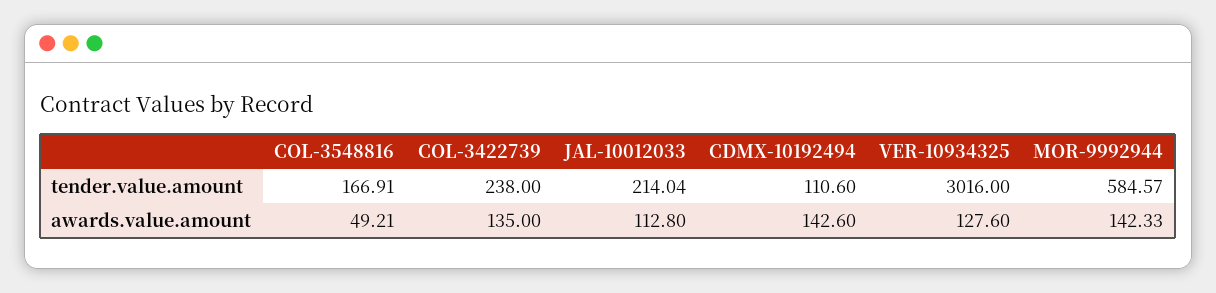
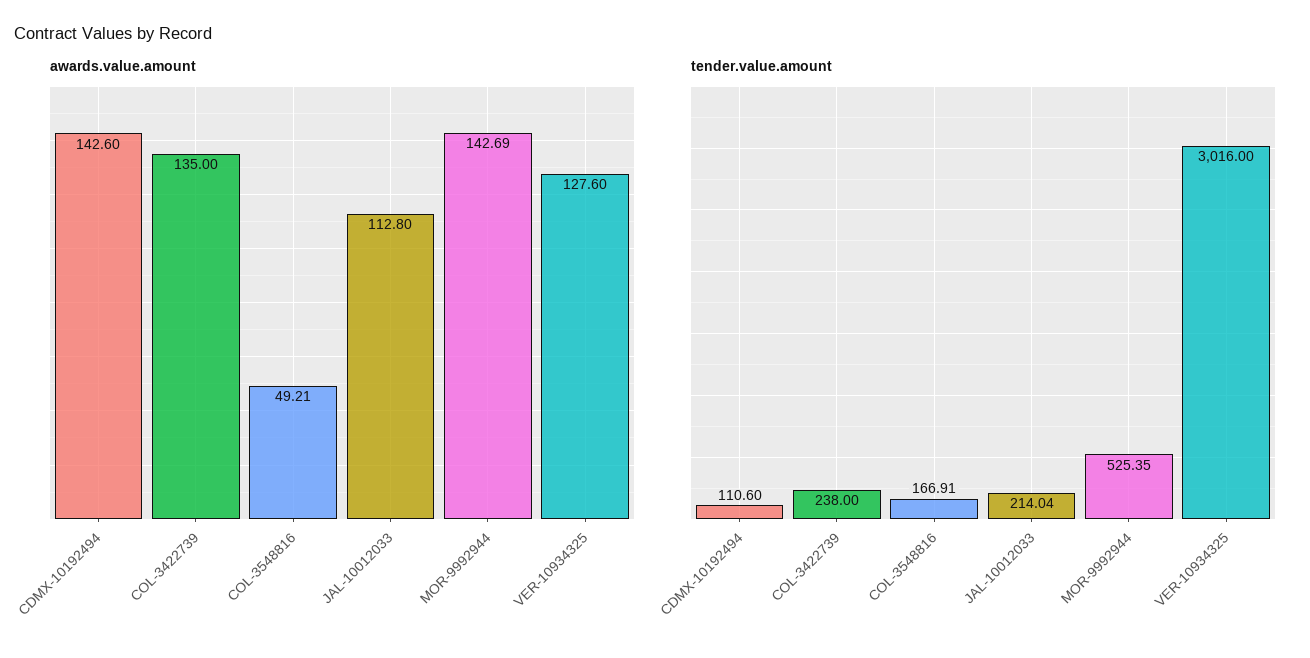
  {
    "tender.value.amount": {
      "COL-3548816": 166.91,
      "COL-3422739": 238,
      "JAL-10012033": 214.04,
      "CDMX-10192494": 110.6,
      "VER-10934325": 3016,
-     "MOR-9992944": 584.57
+     "MOR-9992944": 525.35
    },
    "awards.value.amount": {
      "COL-3548816": 49.21,
      "COL-3422739": 135,
      "JAL-10012033": 112.8,
      "CDMX-10192494": 142.6,
      "VER-10934325": 127.6,
-     "MOR-9992944": 142.33
+     "MOR-9992944": 142.69
    }
  }

